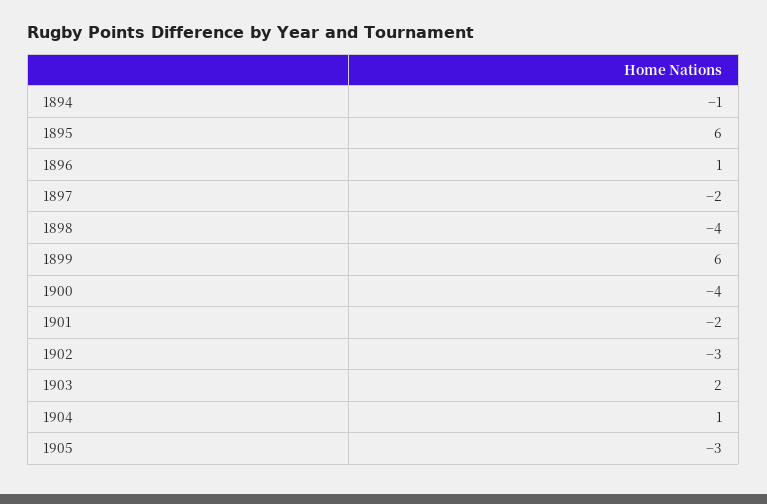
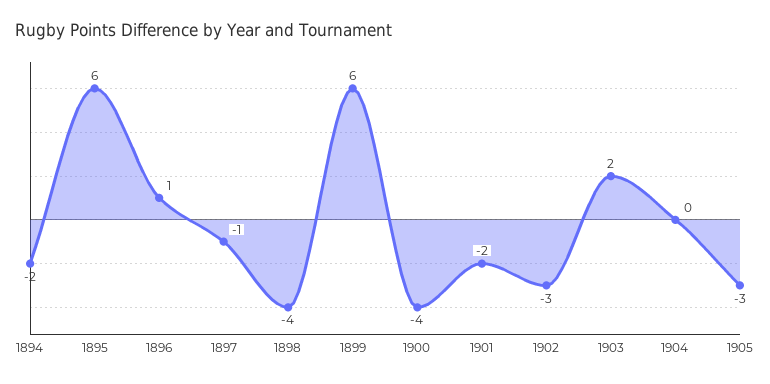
  {
-   "1894": -1,
+   "1894": -2,
    "1895": 6,
    "1896": 1,
-   "1897": -2,
+   "1897": -1,
    "1898": -4,
    "1899": 6,
    "1900": -4,
    "1901": -2,
    "1902": -3,
    "1903": 2,
-   "1904": 1,
+   "1904": 0,
    "1905": -3
  }

